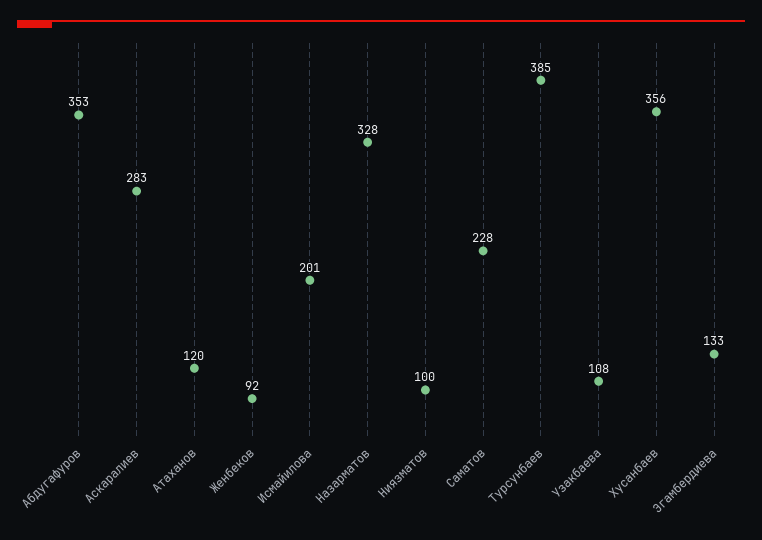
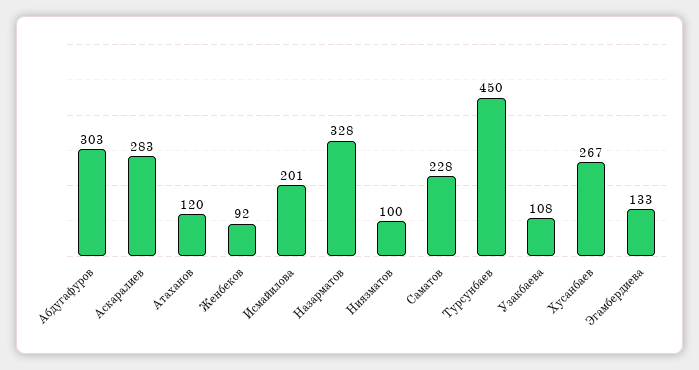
  {
-   "Абдугафуров": 353,
+   "Абдугафуров": 303,
    "Аскаралиев": 283,
    "Атаханов": 120,
    "Женбеков": 92,
    "Исмайилова": 201,
    "Назарматов": 328,
    "Ниязматов": 100,
    "Саматов": 228,
-   "Турсунбаев": 385,
+   "Турсунбаев": 450,
    "Узакбаева": 108,
-   "Хусанбаев": 356,
+   "Хусанбаев": 267,
    "Эгамбердиева": 133
  }

